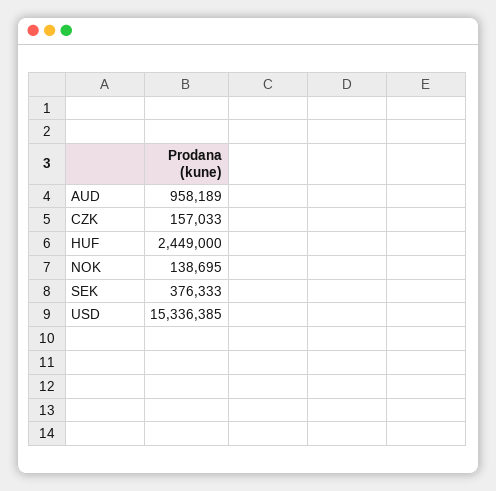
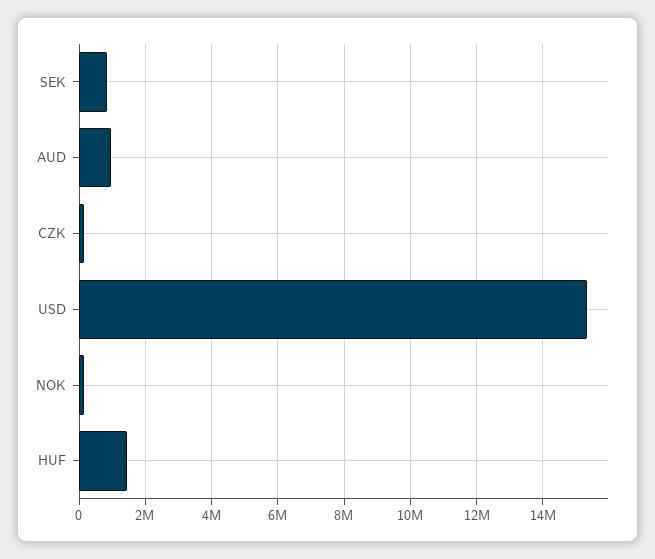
  {
    "AUD": 958189,
    "CZK": 157033,
-   "HUF": 2449000,
+   "HUF": 1400000,
    "NOK": 138695,
-   "SEK": 376333,
+   "SEK": 800000,
    "USD": 15336385
  }

